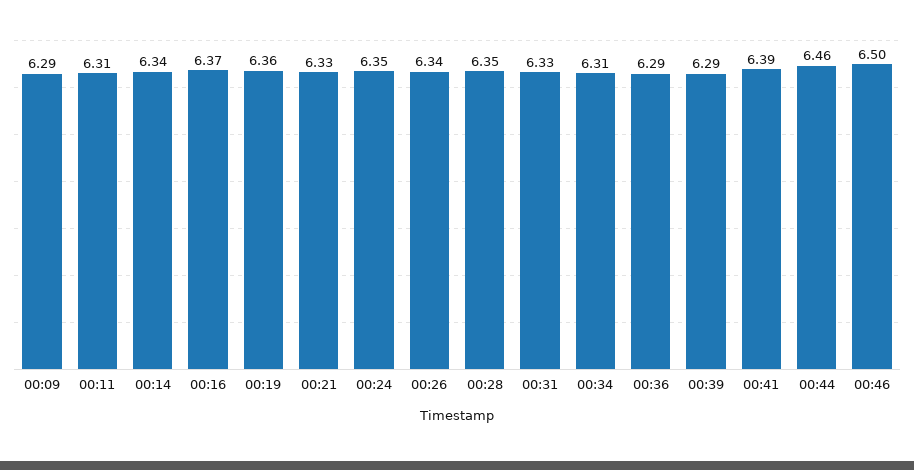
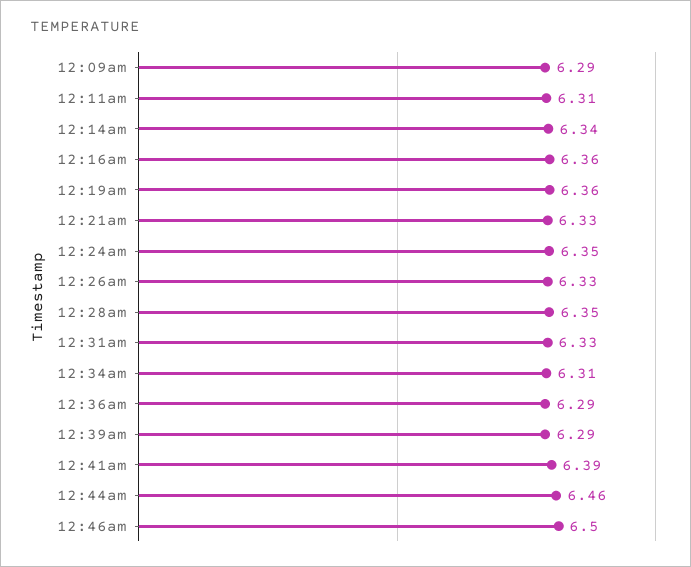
  {
    "00:09": 6.29,
    "00:11": 6.31,
    "00:14": 6.34,
-   "00:16": 6.37,
+   "00:16": 6.36,
    "00:19": 6.36,
    "00:21": 6.33,
    "00:24": 6.35,
-   "00:26": 6.34,
+   "00:26": 6.33,
    "00:28": 6.35,
    "00:31": 6.33,
    "00:34": 6.31,
    "00:36": 6.29,
    "00:39": 6.29,
    "00:41": 6.39,
    "00:44": 6.46,
    "00:46": 6.5
  }

